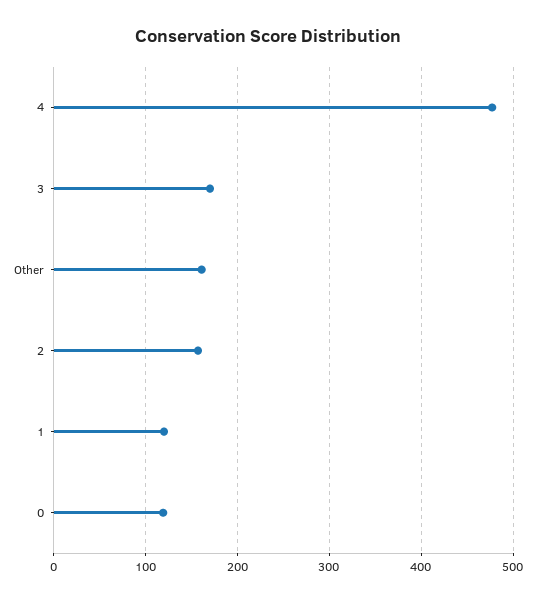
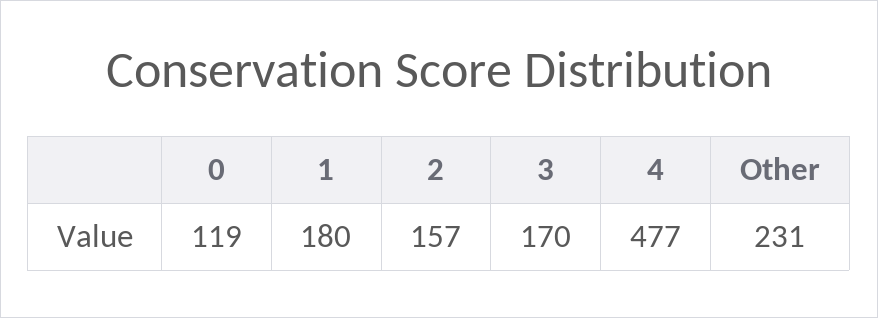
  {
    "4": 477,
    "3": 170,
-   "Other": 160,
+   "Other": 231,
    "2": 157,
-   "1": 120,
+   "1": 180,
    "0": 119
  }

